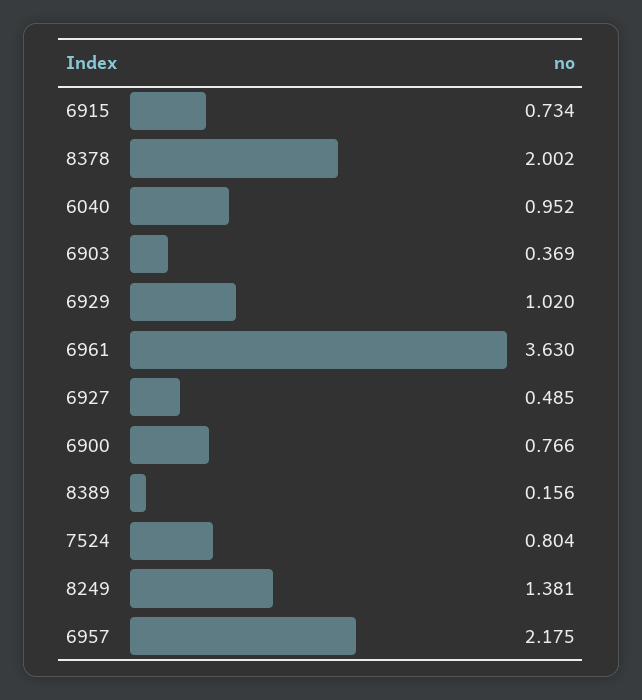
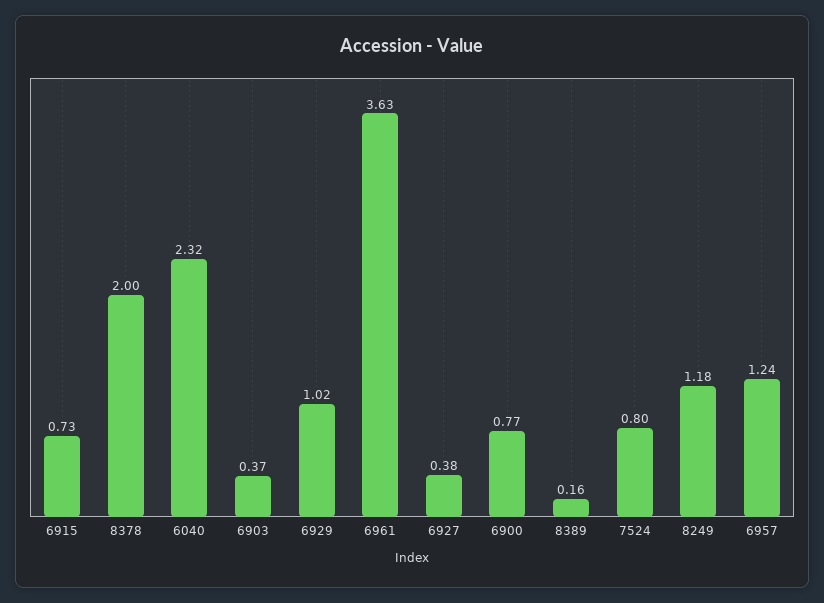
  {
    "6915": 0.734,
    "8378": 2.002,
-   "6040": 0.952,
+   "6040": 2.32,
    "6903": 0.369,
    "6929": 1.02,
    "6961": 3.63,
-   "6927": 0.485,
+   "6927": 0.38,
    "6900": 0.766,
    "8389": 0.156,
    "7524": 0.804,
-   "8249": 1.381,
+   "8249": 1.18,
-   "6957": 2.175
+   "6957": 1.24
  }

